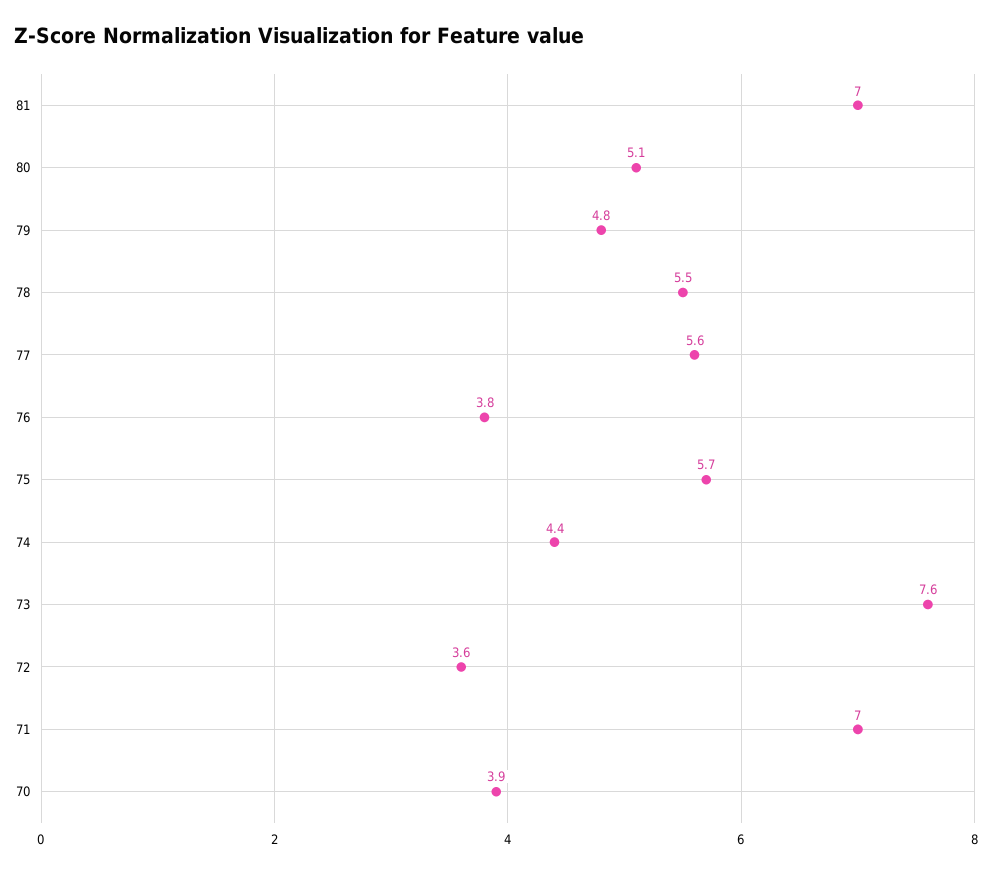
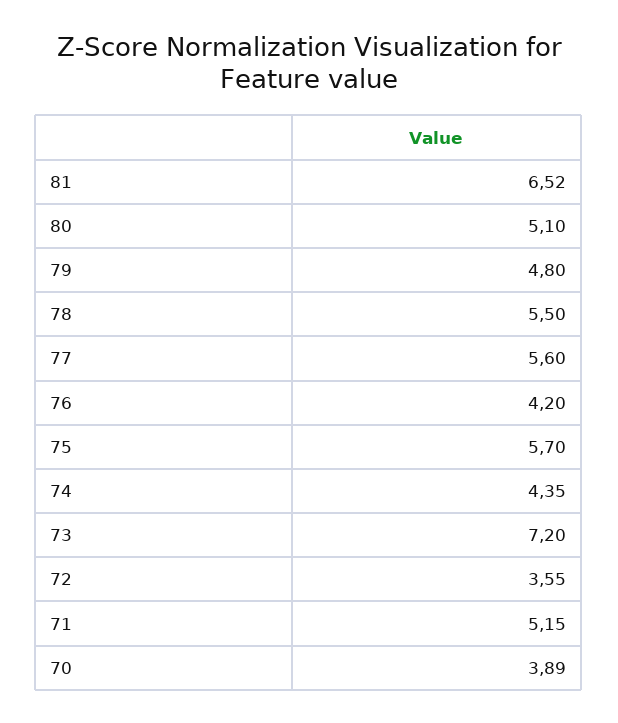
  {
-   "81": 7,
+   "81": 6.52,
    "80": 5.1,
    "79": 4.8,
    "78": 5.5,
    "77": 5.6,
-   "76": 3.8,
+   "76": 4.2,
    "75": 5.7,
    "74": 4.35,
-   "73": 7.6,
+   "73": 7.2,
    "72": 3.55,
-   "71": 7,
+   "71": 5.15,
    "70": 3.89
  }

